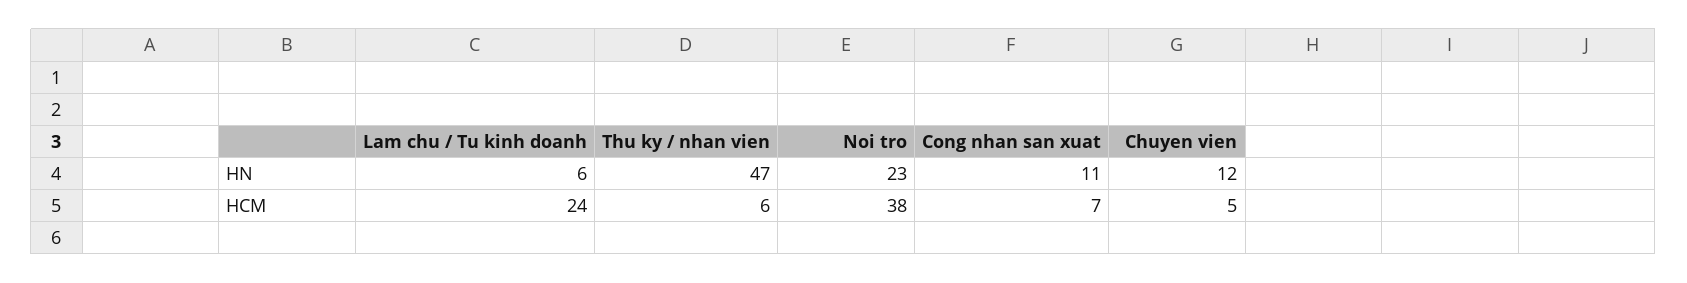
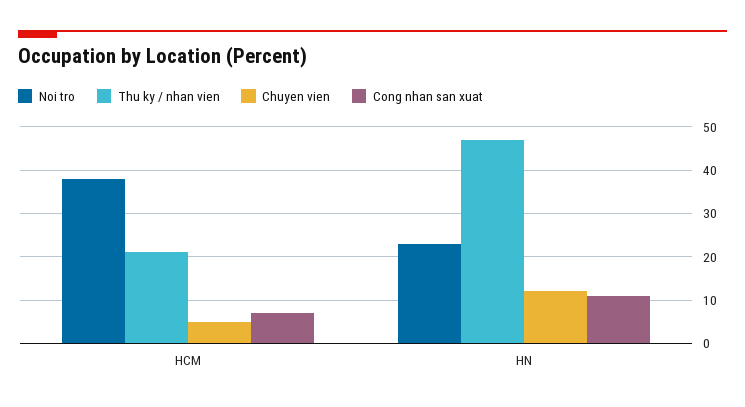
  {
-   "Lam chu / Tu kinh doanh": {
-     "HN": 6,
-     "HCM": 24
-   },
    "Thu ky / nhan vien": {
      "HN": 47,
-     "HCM": 6
+     "HCM": 20
    },
    "Noi tro": {
      "HN": 23,
      "HCM": 38
    },
    "Cong nhan san xuat": {
      "HN": 11,
      "HCM": 7
    },
    "Chuyen vien": {
      "HN": 12,
      "HCM": 5
    }
  }

